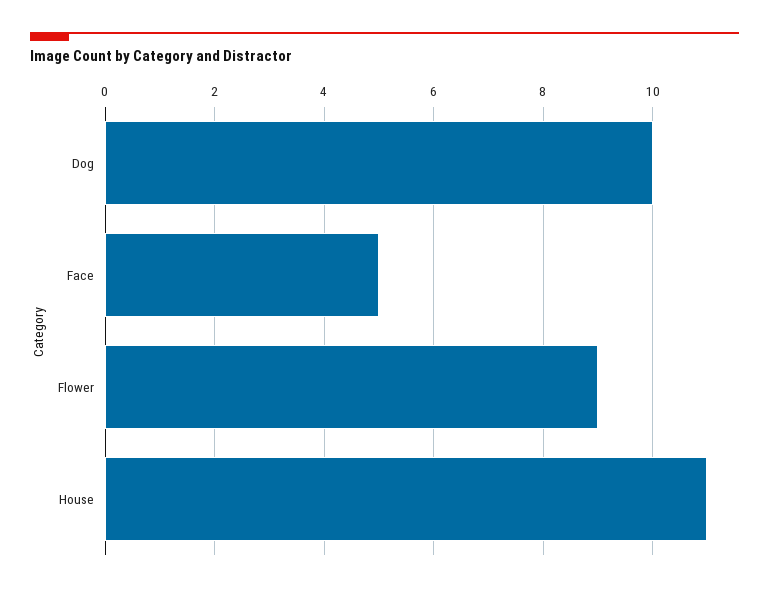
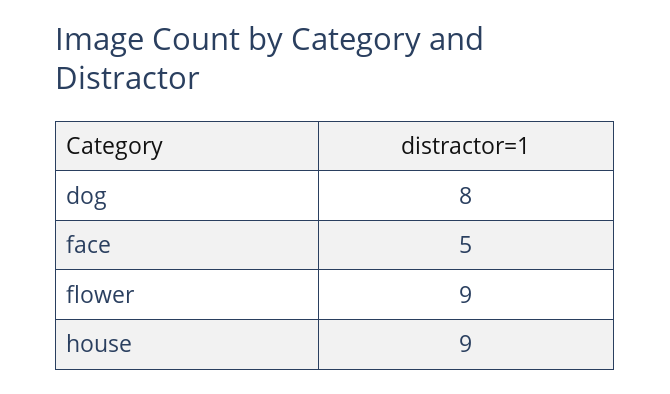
  {
-   "Dog": 10,
+   "Dog": 8,
    "Face": 5,
    "Flower": 9,
-   "House": 11
+   "House": 9
  }

